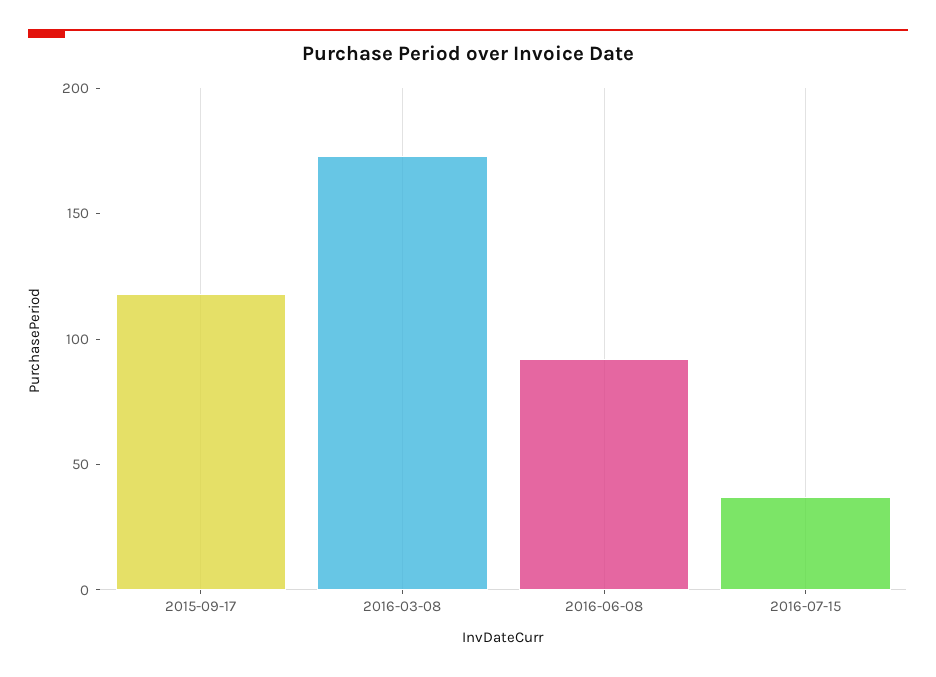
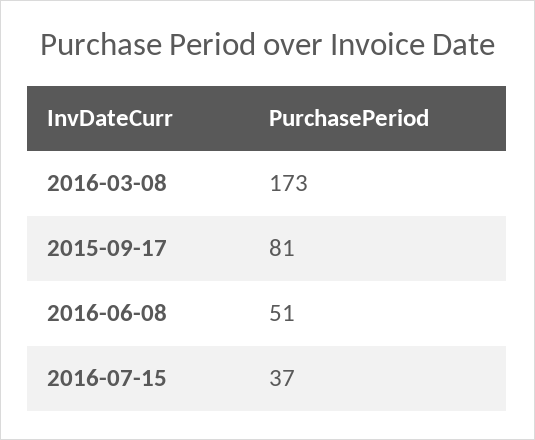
  {
-   "2015-09-17": 120,
+   "2015-09-17": 81,
    "2016-03-08": 173,
-   "2016-06-08": 90,
+   "2016-06-08": 51,
    "2016-07-15": 37
  }

